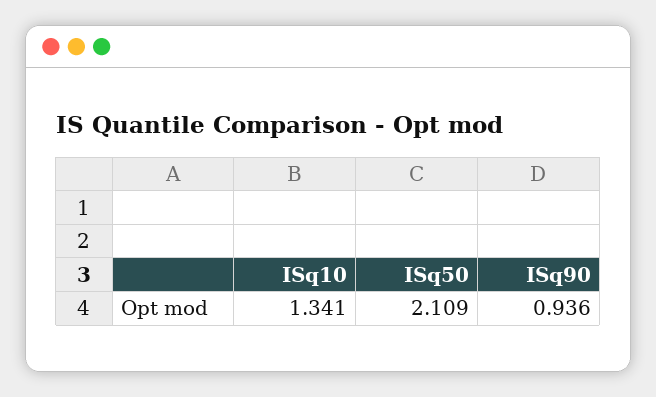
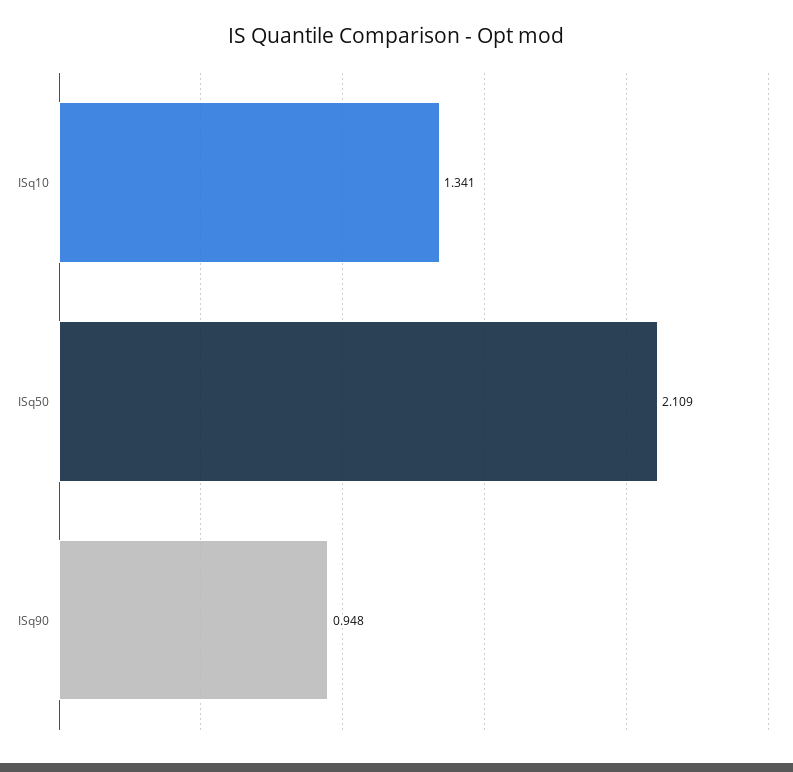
  {
    "ISq10": 1.341,
    "ISq50": 2.109,
-   "ISq90": 0.936
+   "ISq90": 0.948
  }

